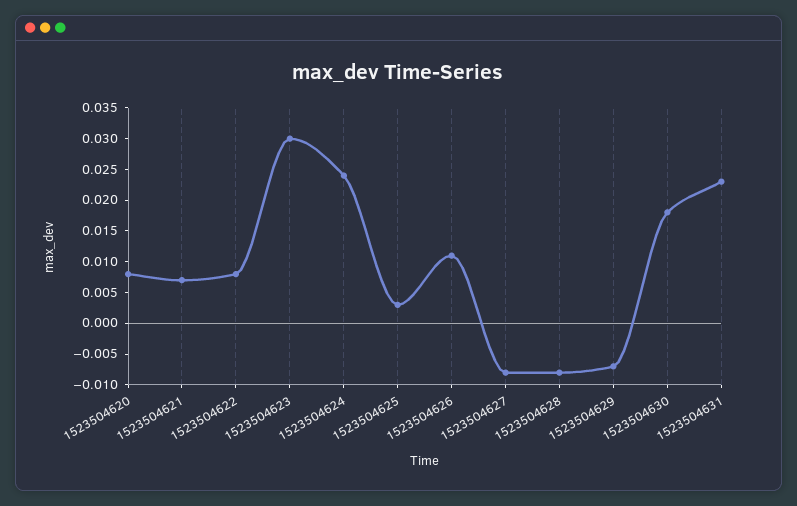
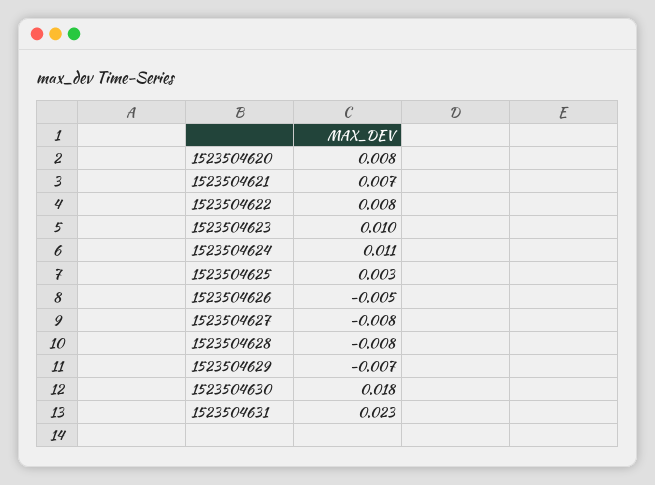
  {
    "1523504620": 0.008,
    "1523504621": 0.007,
    "1523504622": 0.008,
-   "1523504623": 0.03,
+   "1523504623": 0.01,
-   "1523504624": 0.025,
+   "1523504624": 0.011,
    "1523504625": 0.003,
-   "1523504626": 0.01,
+   "1523504626": -0.005,
    "1523504627": -0.008,
    "1523504628": -0.008,
    "1523504629": -0.007,
    "1523504630": 0.018,
    "1523504631": 0.023
  }

